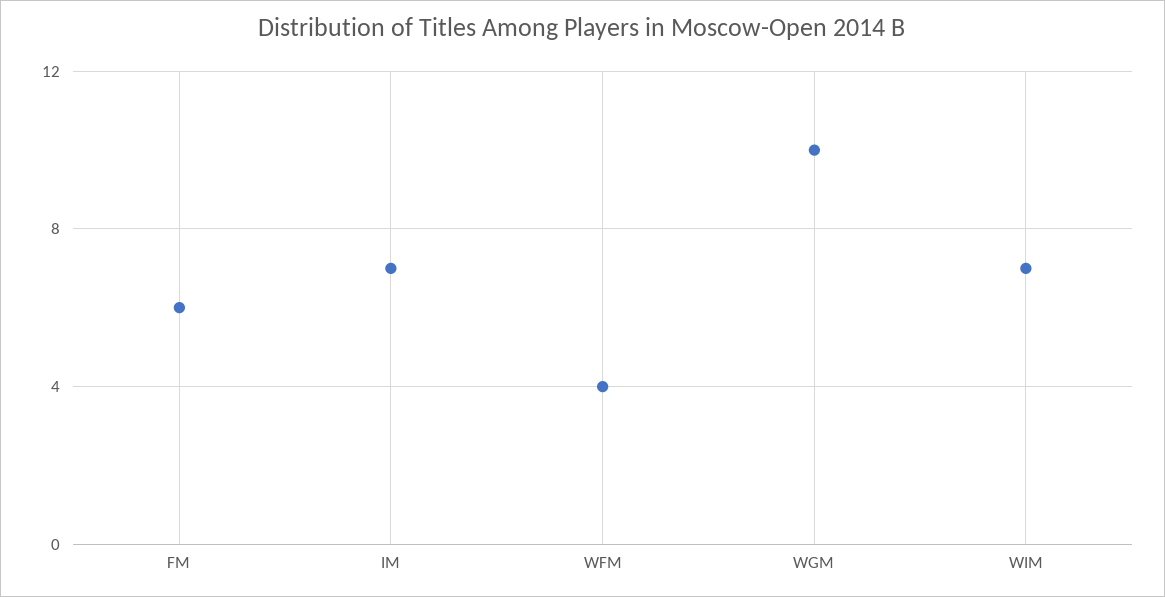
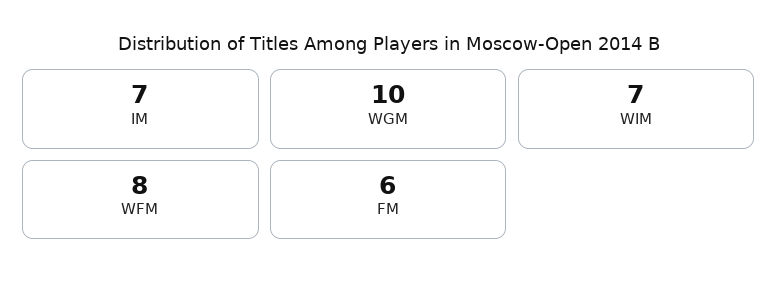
  {
    "FM": 6,
    "IM": 7,
-   "WFM": 4,
+   "WFM": 8,
    "WGM": 10,
    "WIM": 7
  }

